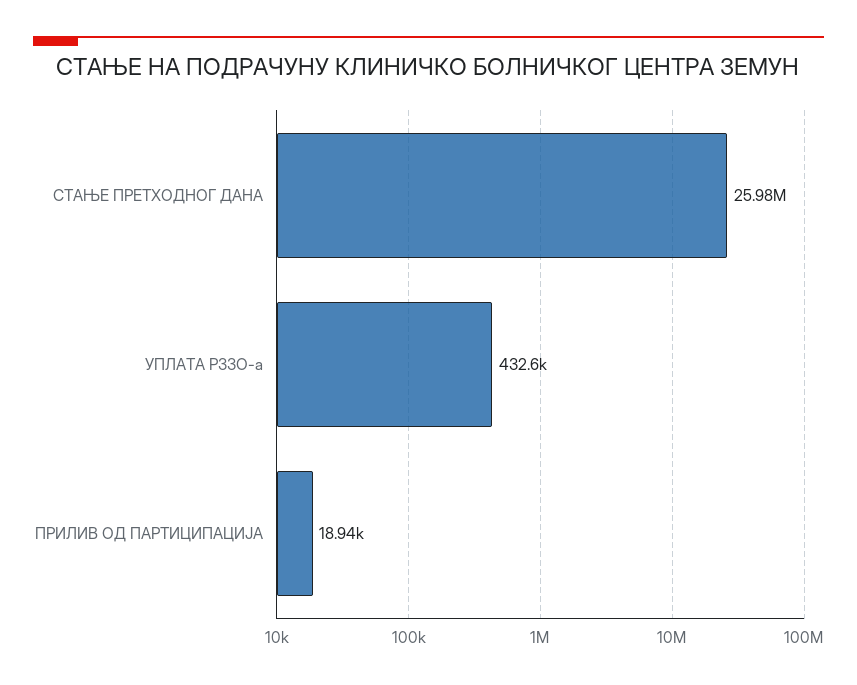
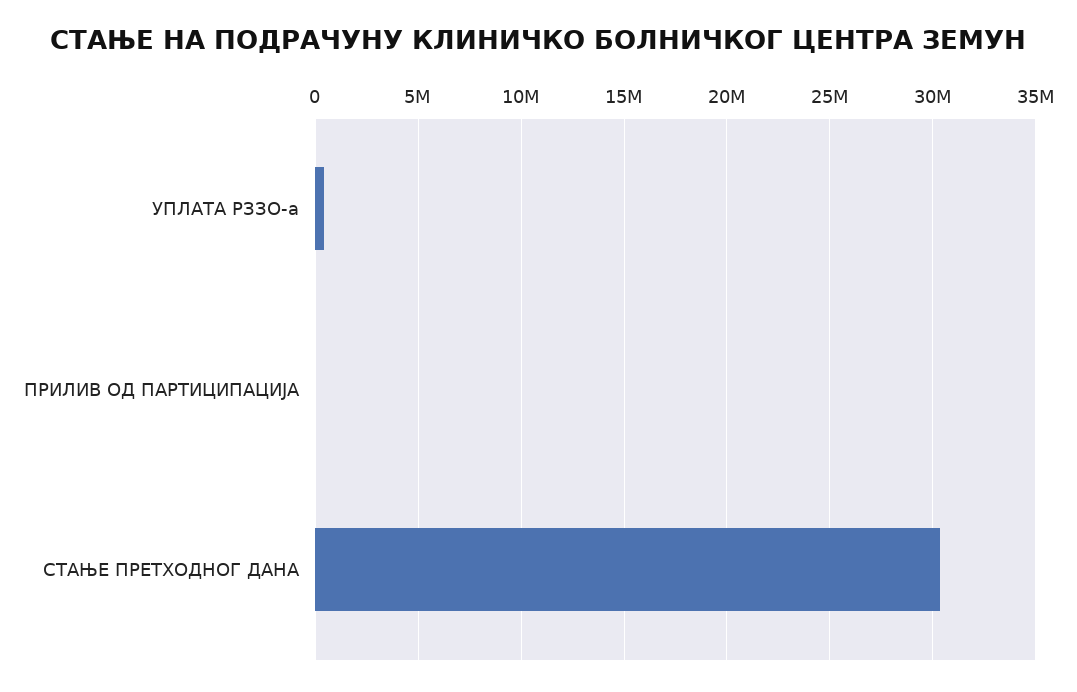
  {
-   "СТАЊЕ ПРЕТХОДНОГ ДАНА": 25980000,
+   "СТАЊЕ ПРЕТХОДНОГ ДАНА": 30500000,
    "УПЛАТА РЗЗО-а": 432600,
    "ПРИЛИВ ОД ПАРТИЦИПАЦИЈА": 18940
  }

